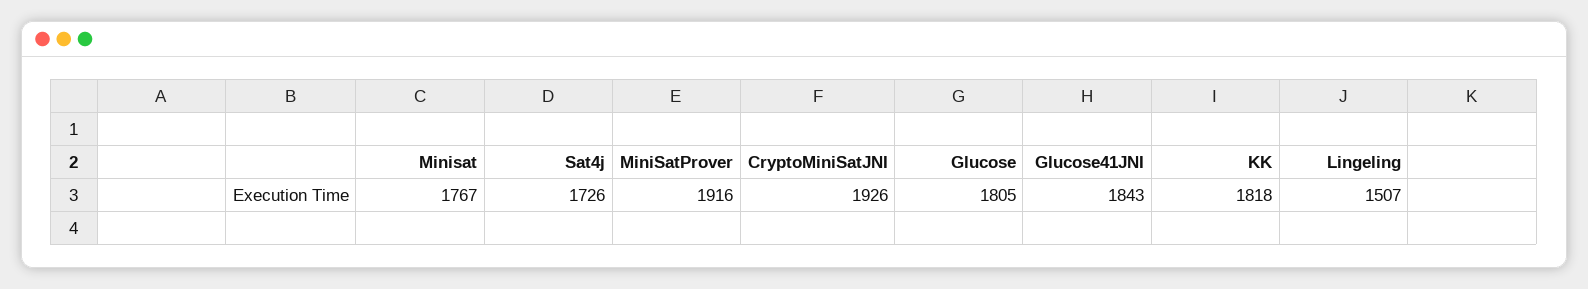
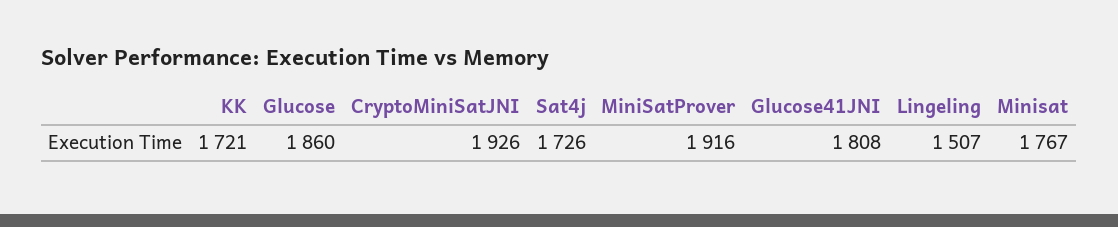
  {
    "Minisat": 1767,
    "Sat4j": 1726,
    "MiniSatProver": 1916,
    "CryptoMiniSatJNI": 1926,
-   "Glucose": 1805,
+   "Glucose": 1860,
-   "Glucose41JNI": 1843,
+   "Glucose41JNI": 1808,
-   "KK": 1818,
+   "KK": 1721,
    "Lingeling": 1507
  }

